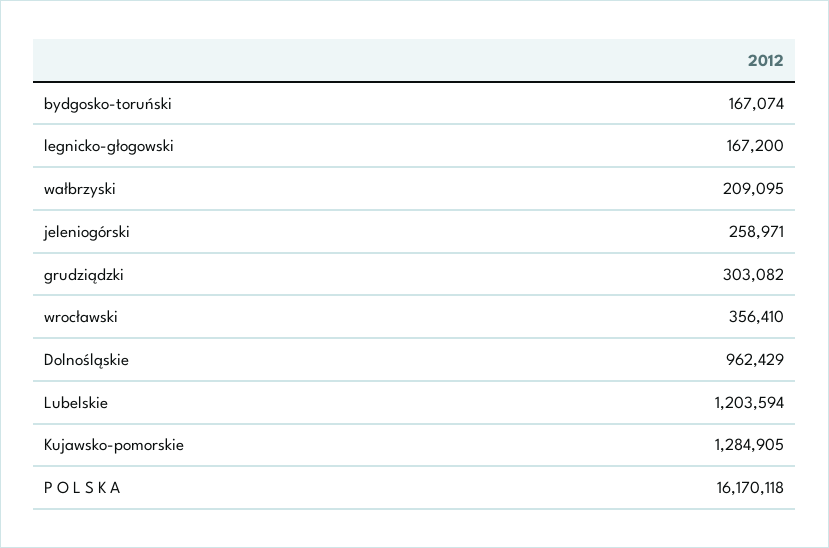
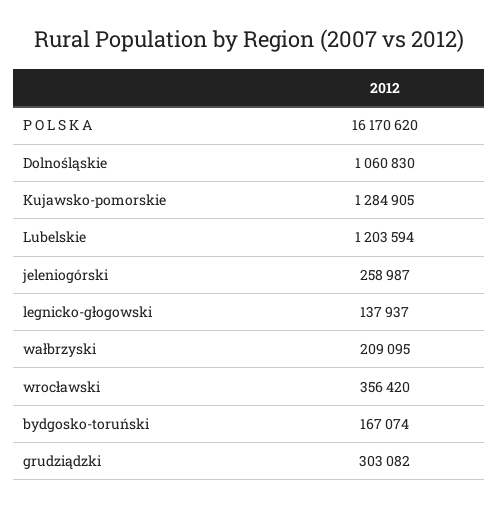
  {
    "bydgosko-toruński": 167074,
-   "legnicko-głogowski": 167200,
+   "legnicko-głogowski": 137937,
    "wałbrzyski": 209095,
-   "jeleniogórski": 258971,
+   "jeleniogórski": 258987,
    "grudziądzki": 303082,
-   "wrocławski": 356410,
+   "wrocławski": 356420,
-   "Dolnośląskie": 962429,
+   "Dolnośląskie": 1060830,
    "Lubelskie": 1203594,
    "Kujawsko-pomorskie": 1284905,
-   "P O L S K A": 16170118
+   "P O L S K A": 16170620
  }

